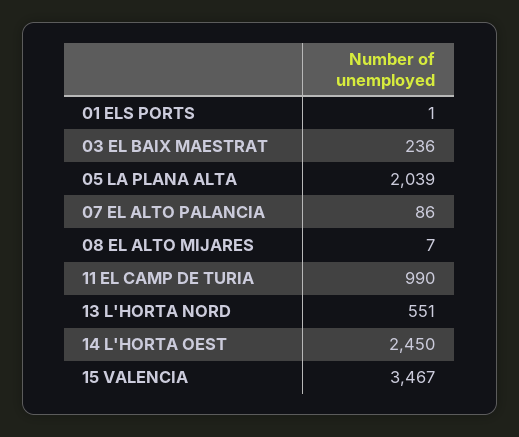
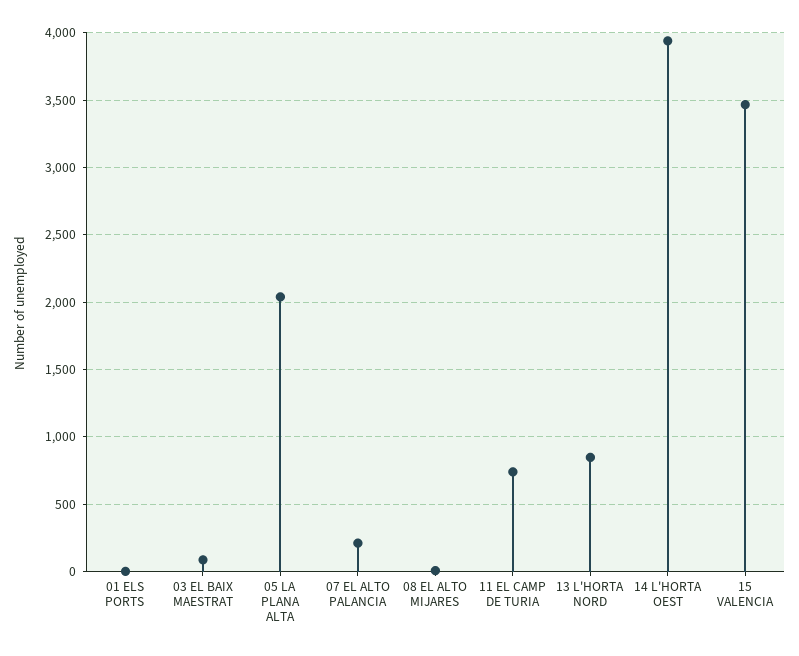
  {
    "01 ELS PORTS": 1,
-   "03 EL BAIX MAESTRAT": 236,
+   "03 EL BAIX MAESTRAT": 100,
    "05 LA PLANA ALTA": 2039,
-   "07 EL ALTO PALANCIA": 86,
+   "07 EL ALTO PALANCIA": 200,
    "08 EL ALTO MIJARES": 7,
-   "11 EL CAMP DE TURIA": 990,
+   "11 EL CAMP DE TURIA": 750,
-   "13 L'HORTA NORD": 551,
+   "13 L'HORTA NORD": 850,
-   "14 L'HORTA OEST": 2450,
+   "14 L'HORTA OEST": 3950,
    "15 VALENCIA": 3467
  }

